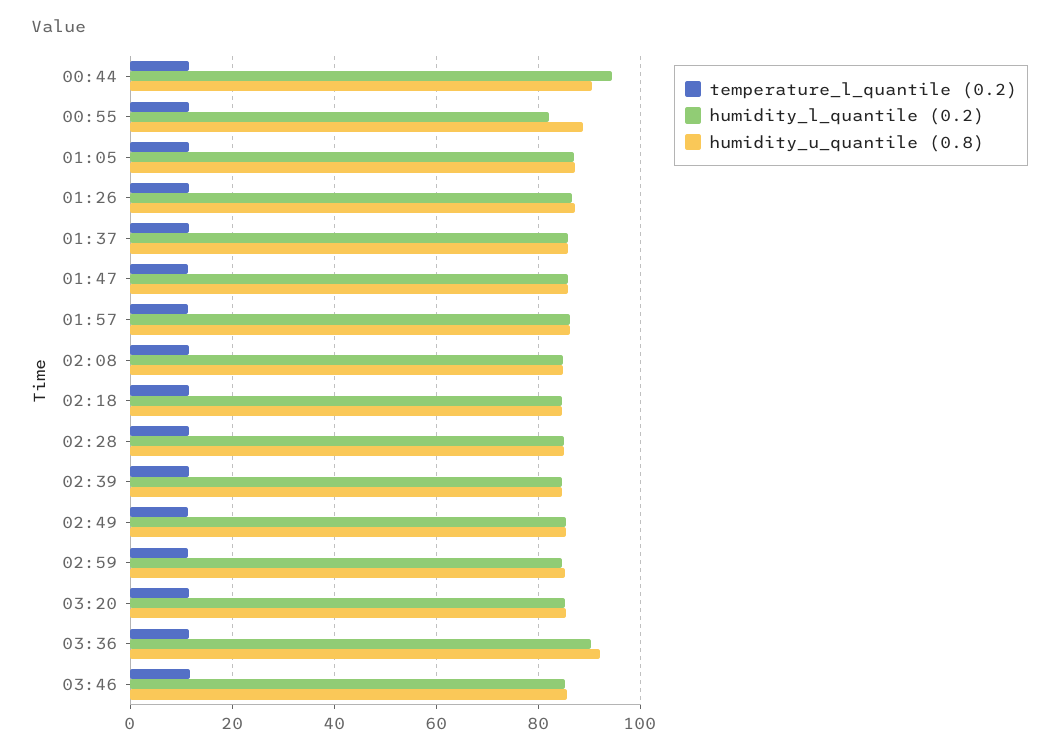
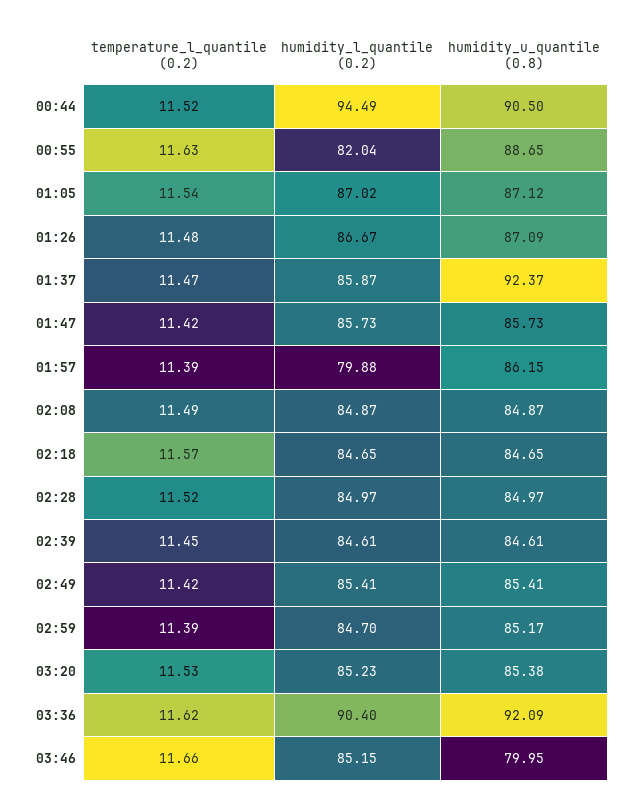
  {
    "temperature_l_quantile (0.2)": {
      "00:44": 11.52,
      "00:55": 11.63,
      "01:05": 11.54,
      "01:26": 11.48,
      "01:37": 11.47,
      "01:47": 11.42,
      "01:57": 11.39,
      "02:08": 11.49,
      "02:18": 11.57,
      "02:28": 11.52,
      "02:39": 11.45,
      "02:49": 11.42,
      "02:59": 11.39,
      "03:20": 11.53,
      "03:36": 11.62,
      "03:46": 11.66
    },
    "humidity_l_quantile (0.2)": {
      "00:44": 94.49,
      "00:55": 82.04,
      "01:05": 87.02,
      "01:26": 86.67,
      "01:37": 85.87,
      "01:47": 85.73,
-     "01:57": 86,
+     "01:57": 79.88,
      "02:08": 84.87,
      "02:18": 84.65,
      "02:28": 84.97,
      "02:39": 84.61,
      "02:49": 85.41,
      "02:59": 84.7,
      "03:20": 85.23,
      "03:36": 90.4,
      "03:46": 85.15
    },
    "humidity_u_quantile (0.8)": {
      "00:44": 90.5,
      "00:55": 88.65,
      "01:05": 87.12,
      "01:26": 87.09,
-     "01:37": 86,
+     "01:37": 92.37,
      "01:47": 85.73,
      "01:57": 86.15,
      "02:08": 84.87,
      "02:18": 84.65,
      "02:28": 84.97,
      "02:39": 84.61,
      "02:49": 85.41,
      "02:59": 85.17,
      "03:20": 85.38,
      "03:36": 92.09,
-     "03:46": 86
+     "03:46": 79.95
    }
  }

